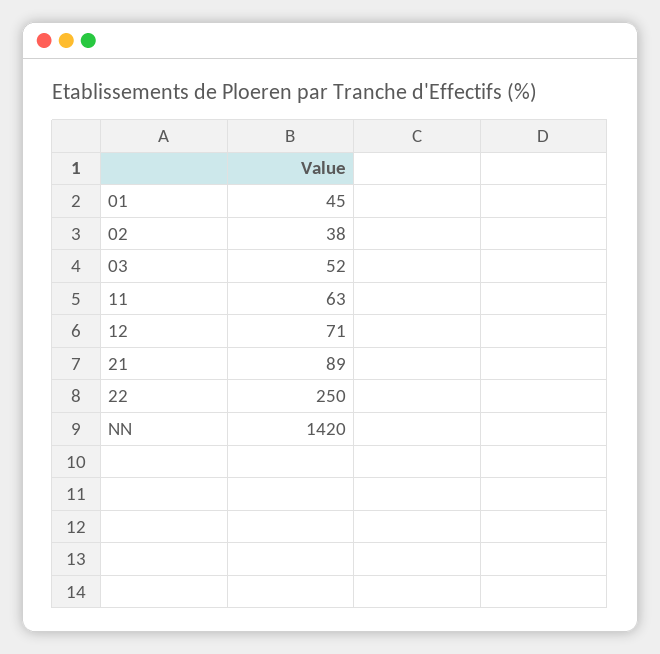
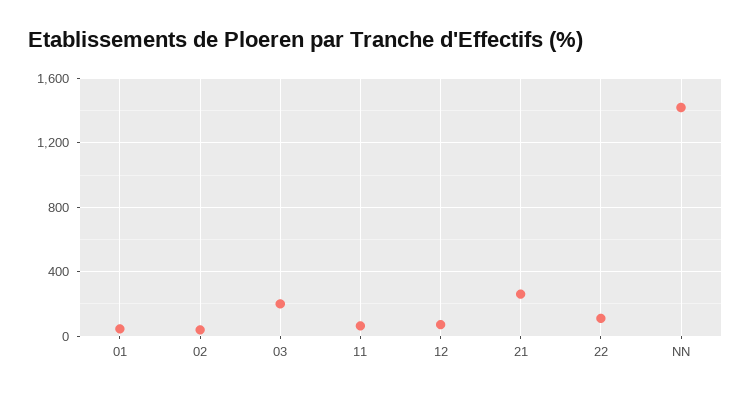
  {
    "01": 45,
    "02": 38,
-   "03": 52,
+   "03": 200,
    "11": 63,
    "12": 71,
-   "21": 89,
+   "21": 250,
-   "22": 250,
+   "22": 100,
    "NN": 1420
  }

